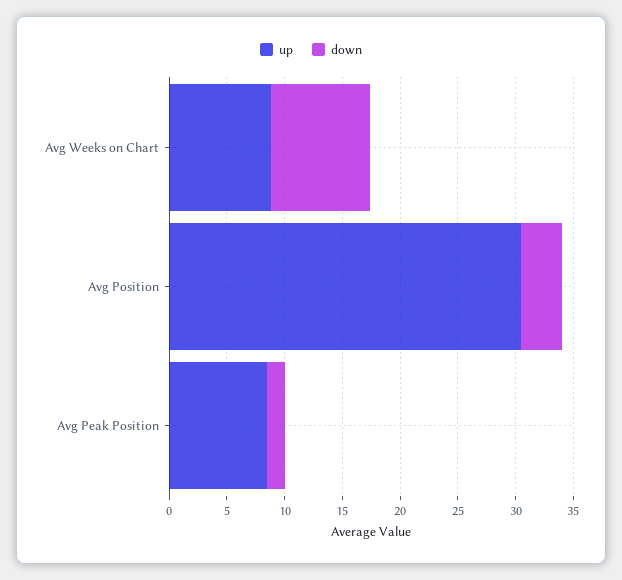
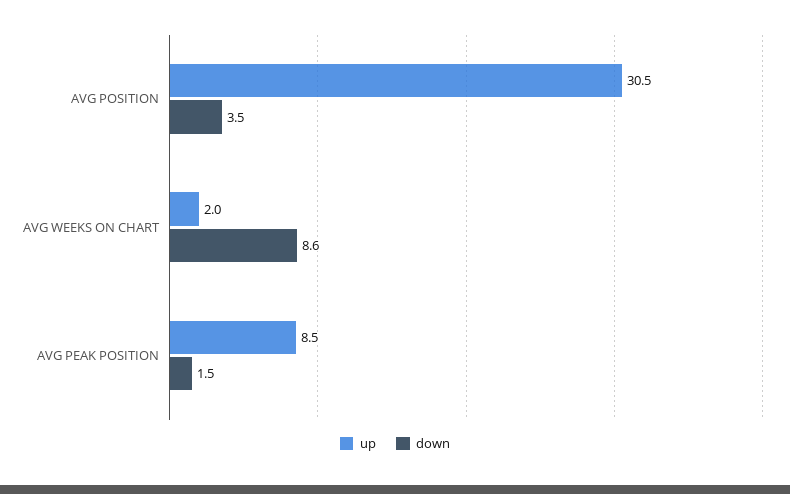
  {
    "up": {
-     "Avg Weeks on Chart": 9,
+     "Avg Weeks on Chart": 2,
      "Avg Position": 30.5,
      "Avg Peak Position": 8.5
    },
    "down": {
      "Avg Weeks on Chart": 8.6,
      "Avg Position": 3.5,
      "Avg Peak Position": 1.5
    }
  }

